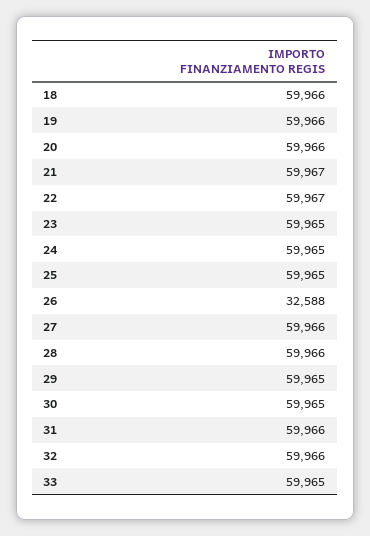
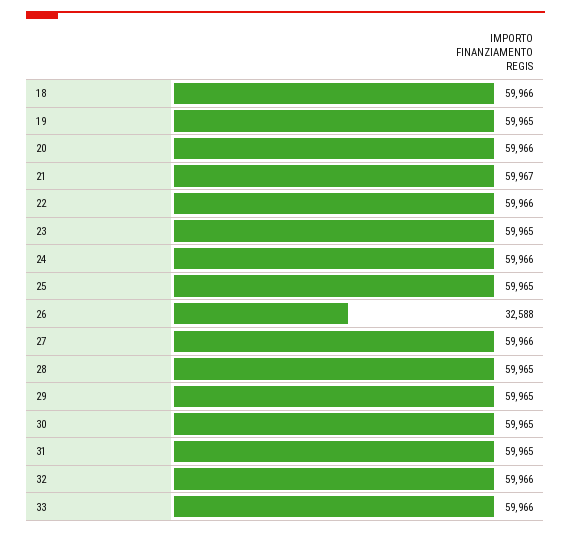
  {
    "18": 59966,
-   "19": 59966,
+   "19": 59965,
    "20": 59966,
    "21": 59967,
-   "22": 59967,
+   "22": 59966,
    "23": 59965,
-   "24": 59965,
+   "24": 59966,
    "25": 59965,
    "26": 32588,
    "27": 59966,
-   "28": 59966,
+   "28": 59965,
    "29": 59965,
    "30": 59965,
-   "31": 59966,
+   "31": 59965,
    "32": 59966,
-   "33": 59965
+   "33": 59966
  }

